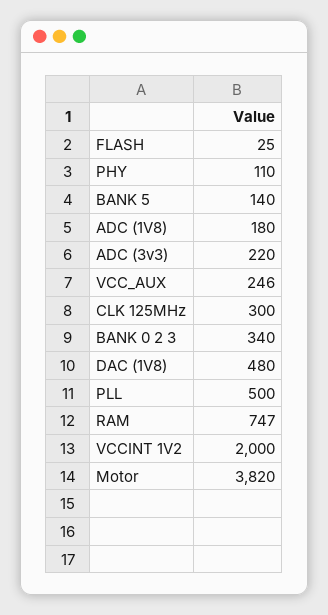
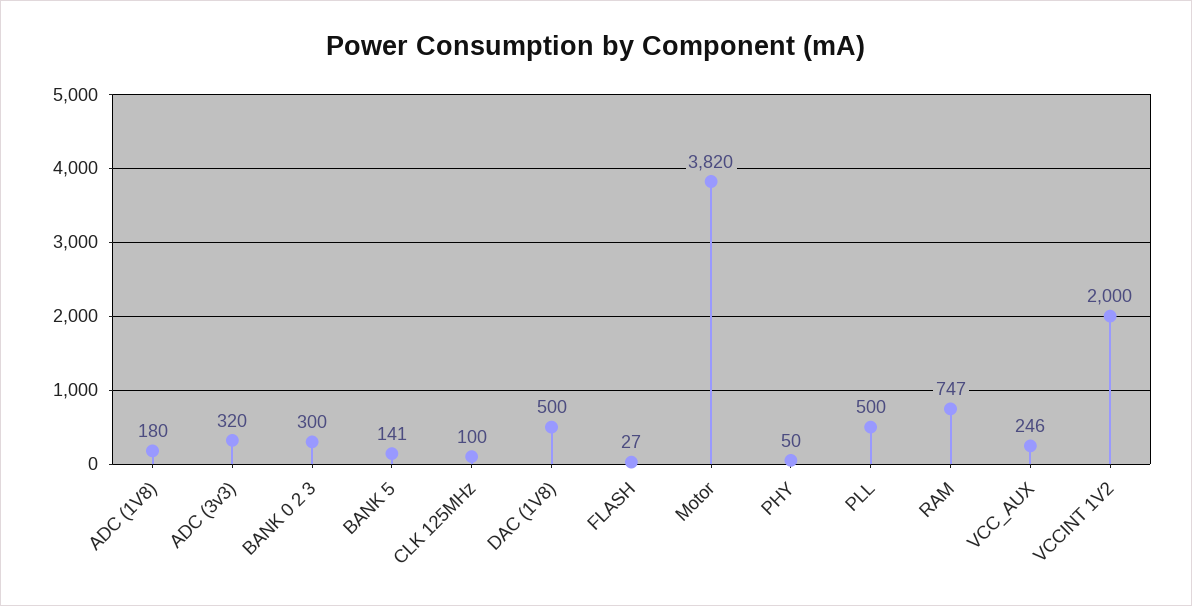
  {
-   "FLASH": 25,
+   "FLASH": 27,
-   "PHY": 110,
+   "PHY": 50,
-   "BANK 5": 140,
+   "BANK 5": 141,
    "ADC (1V8)": 180,
-   "ADC (3v3)": 220,
+   "ADC (3v3)": 320,
    "VCC_AUX": 246,
-   "CLK 125MHz": 300,
+   "CLK 125MHz": 100,
-   "BANK 0 2 3": 340,
+   "BANK 0 2 3": 300,
-   "DAC (1V8)": 480,
+   "DAC (1V8)": 500,
    "PLL": 500,
    "RAM": 747,
    "VCCINT 1V2": 2000,
    "Motor": 3820
  }

